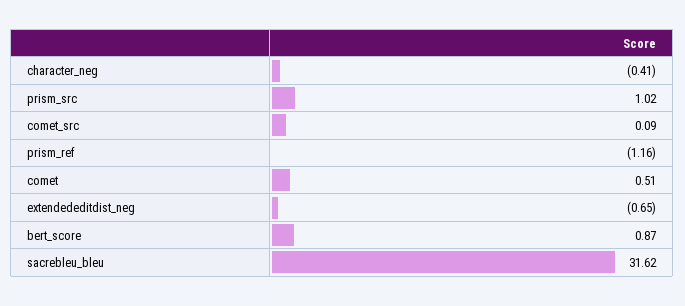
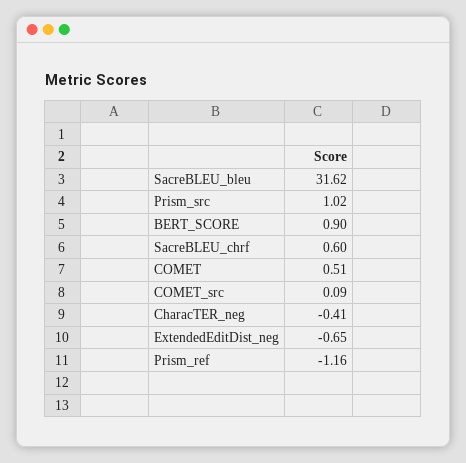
  {
    "character_neg": -0.41,
    "prism_src": 1.02,
    "comet_src": 0.09,
    "prism_ref": -1.16,
    "comet": 0.51,
    "extendededitdist_neg": -0.65,
-   "bert_score": 0.87,
+   "bert_score": 0.9,
-   "sacrebleu_bleu": 31.62
+   "sacrebleu_bleu": 31.62,
+   "SacreBLEU_chrf": 0.6
  }

